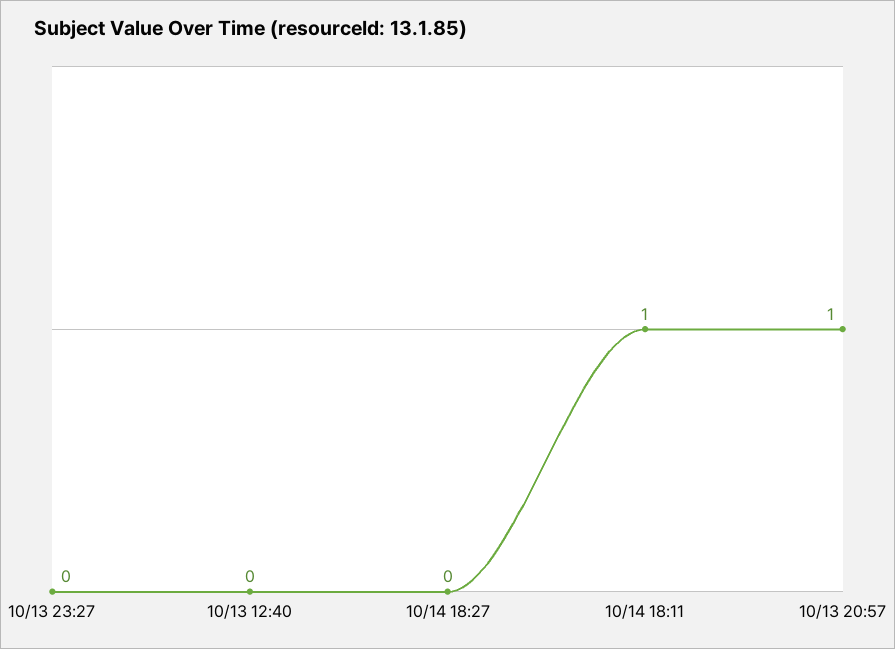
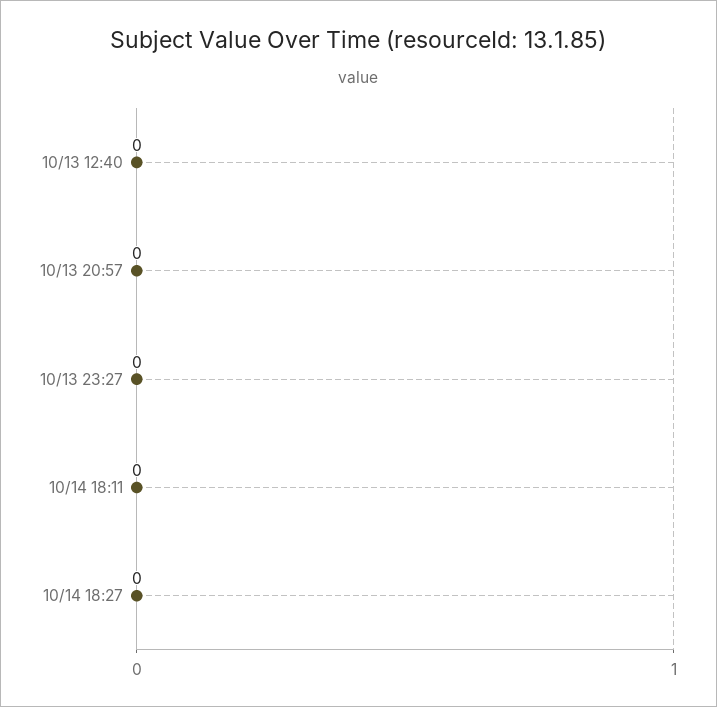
  {
    "10/13 23:27": 0,
    "10/13 12:40": 0,
    "10/14 18:27": 0,
-   "10/14 18:11": 1,
+   "10/14 18:11": 0,
-   "10/13 20:57": 1
+   "10/13 20:57": 0
  }

